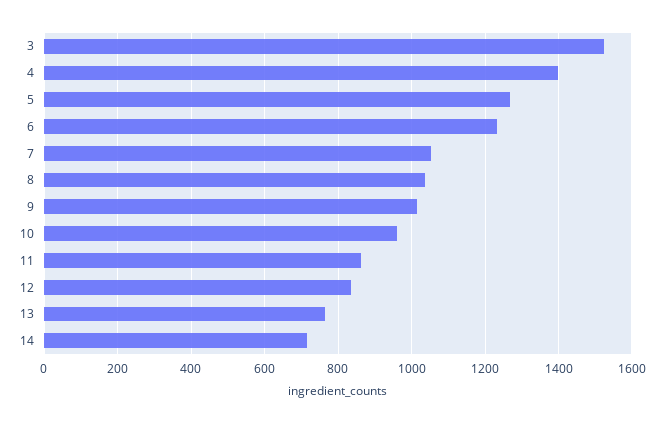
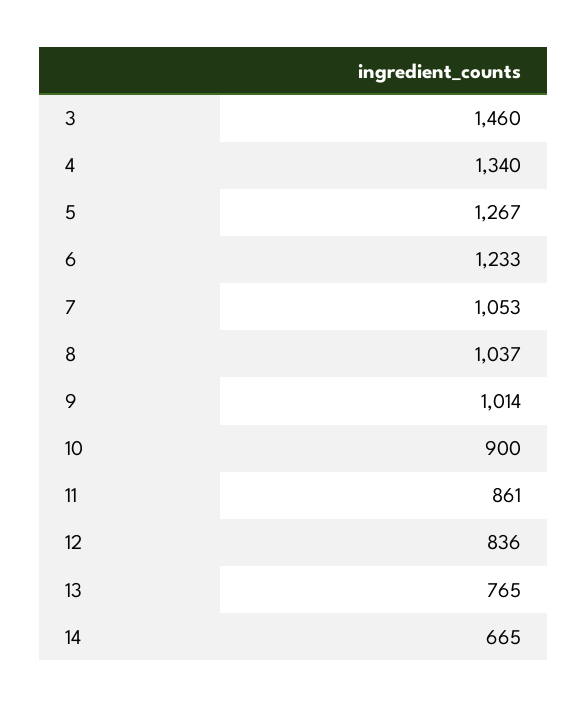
  {
-   "3": 1520,
+   "3": 1460,
-   "4": 1400,
+   "4": 1340,
    "5": 1267,
    "6": 1233,
    "7": 1053,
    "8": 1037,
    "9": 1014,
-   "10": 960,
+   "10": 900,
    "11": 861,
    "12": 836,
    "13": 765,
-   "14": 720
+   "14": 665
  }

